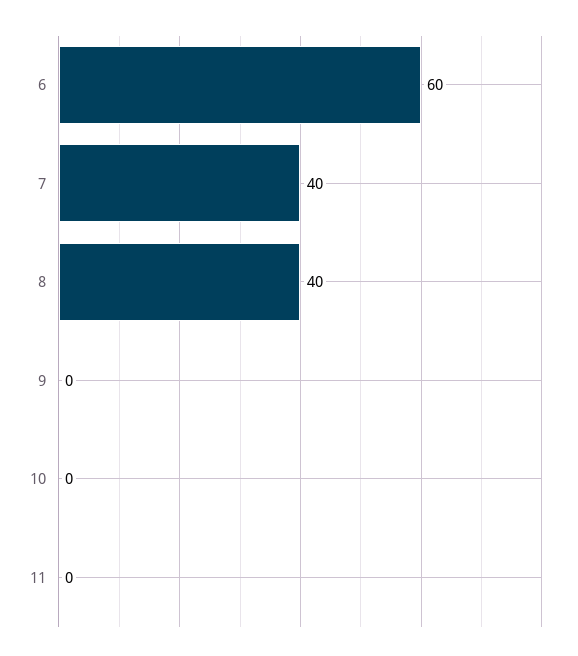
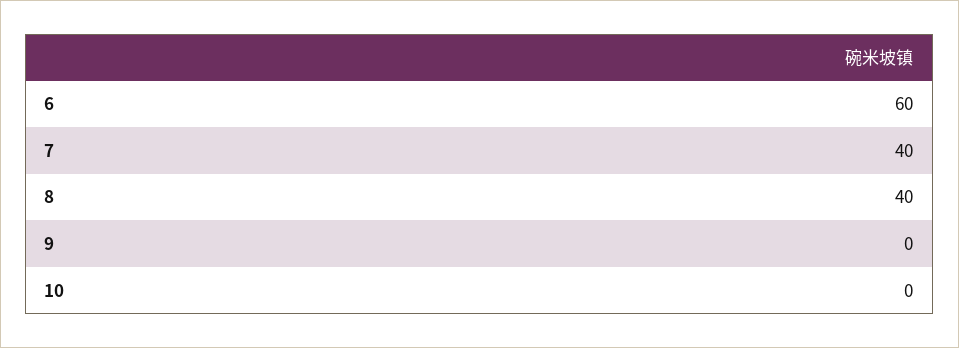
  {
    "6": 60,
    "7": 40,
    "8": 40,
    "9": 0,
-   "10": 0,
+   "10": 0
-   "11": 0
  }

